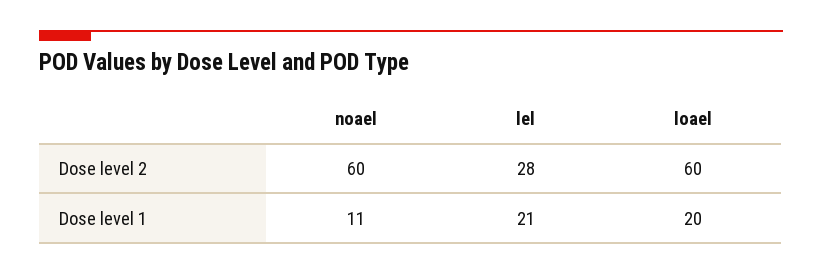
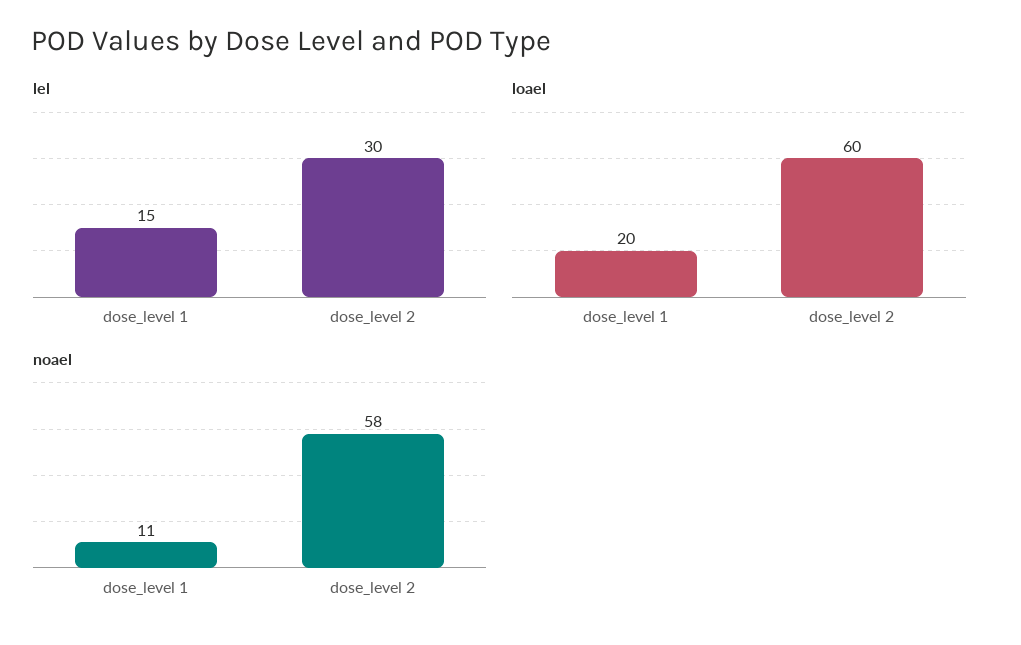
  {
    "noael": {
-     "Dose level 2": 60,
+     "Dose level 2": 58,
      "Dose level 1": 11
    },
    "lel": {
-     "Dose level 2": 28,
+     "Dose level 2": 30,
-     "Dose level 1": 21
+     "Dose level 1": 15
    },
    "loael": {
      "Dose level 2": 60,
      "Dose level 1": 20
    }
  }

